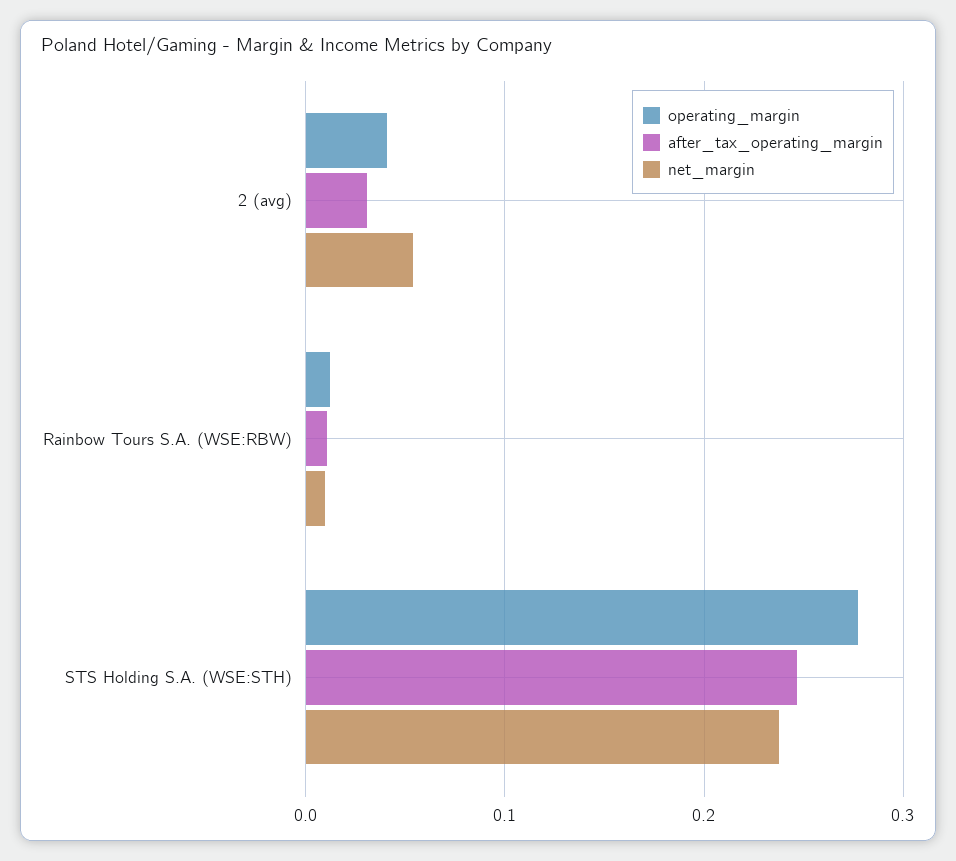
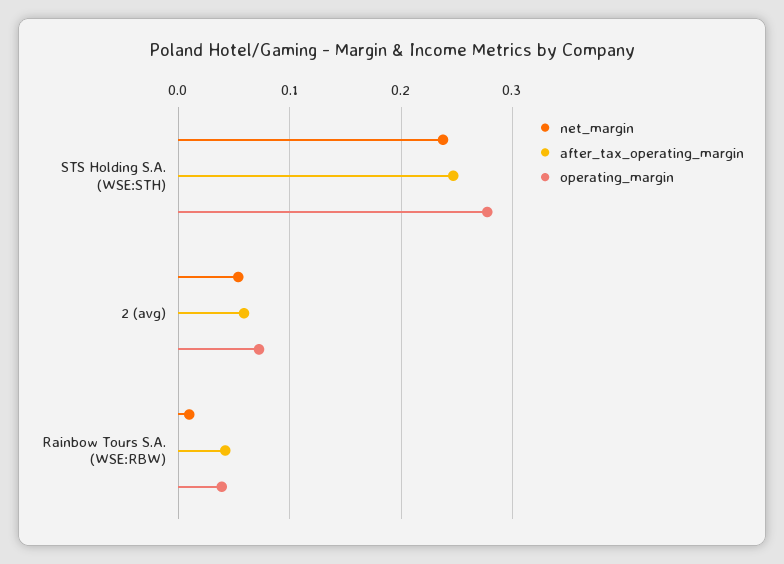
  {
    "operating_margin": {
-     "2 (avg)": 0.04,
+     "2 (avg)": 0.07,
-     "Rainbow Tours S.A. (WSE:RBW)": 0.01,
+     "Rainbow Tours S.A. (WSE:RBW)": 0.04,
      "STS Holding S.A. (WSE:STH)": 0.28
    },
    "after_tax_operating_margin": {
-     "2 (avg)": 0.03,
+     "2 (avg)": 0.06,
-     "Rainbow Tours S.A. (WSE:RBW)": 0.01,
+     "Rainbow Tours S.A. (WSE:RBW)": 0.04,
      "STS Holding S.A. (WSE:STH)": 0.25
    },
    "net_margin": {
      "2 (avg)": 0.05,
      "Rainbow Tours S.A. (WSE:RBW)": 0.01,
      "STS Holding S.A. (WSE:STH)": 0.24
    }
  }

